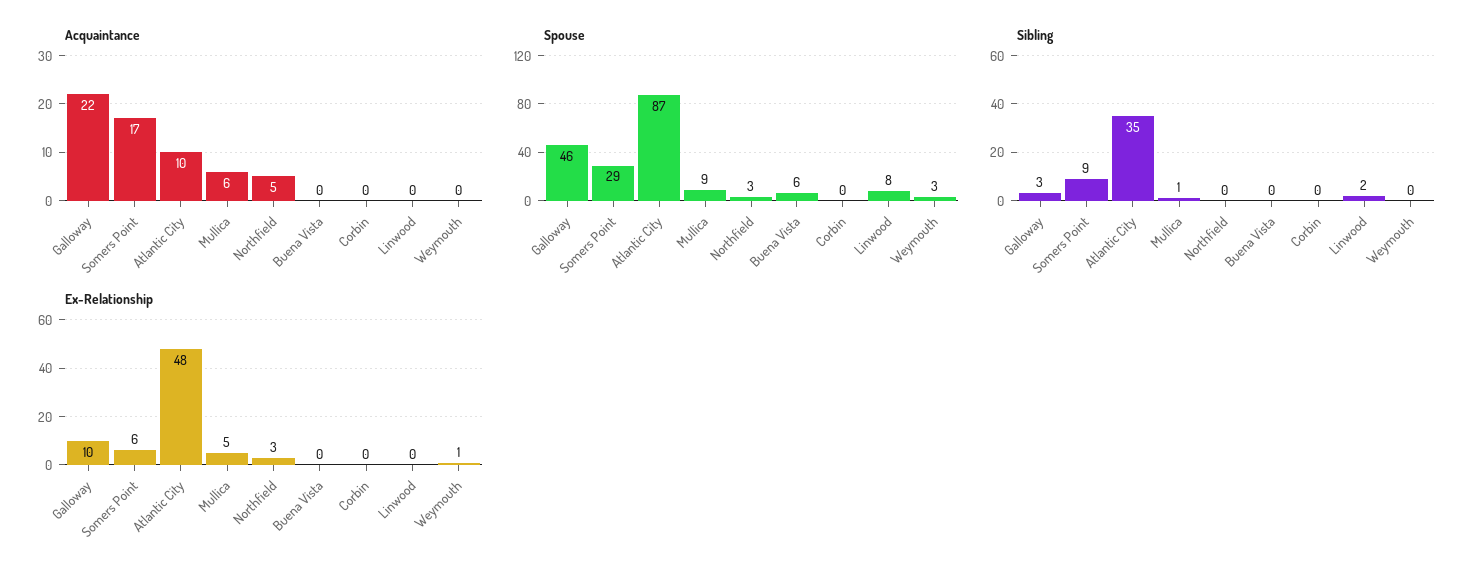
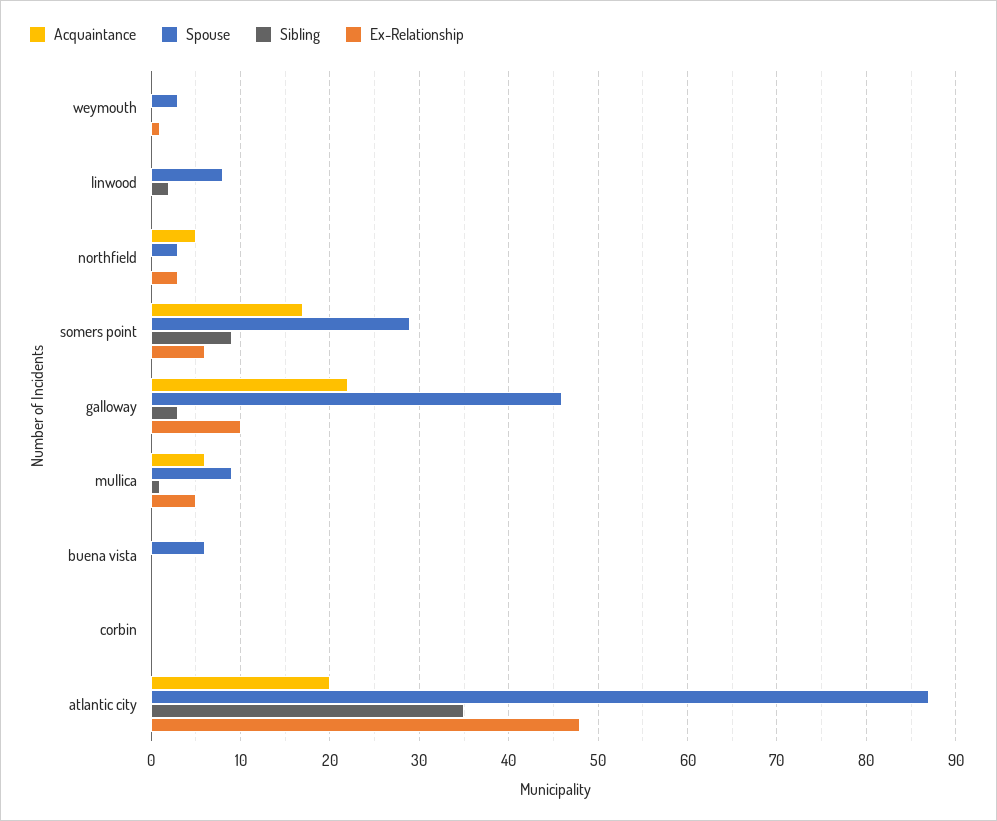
  {
    "Acquaintance": {
      "Galloway": 22,
      "Somers Point": 17,
-     "Atlantic City": 10,
+     "Atlantic City": 20,
      "Mullica": 6,
      "Northfield": 5,
      "Buena Vista": 0,
      "Corbin": 0,
      "Linwood": 0,
      "Weymouth": 0
    },
    "Spouse": {
      "Galloway": 46,
      "Somers Point": 29,
      "Atlantic City": 87,
      "Mullica": 9,
      "Northfield": 3,
      "Buena Vista": 6,
      "Corbin": 0,
      "Linwood": 8,
      "Weymouth": 3
    },
    "Sibling": {
      "Galloway": 3,
      "Somers Point": 9,
      "Atlantic City": 35,
      "Mullica": 1,
      "Northfield": 0,
      "Buena Vista": 0,
      "Corbin": 0,
      "Linwood": 2,
      "Weymouth": 0
    },
    "Ex-Relationship": {
      "Galloway": 10,
      "Somers Point": 6,
      "Atlantic City": 48,
      "Mullica": 5,
      "Northfield": 3,
      "Buena Vista": 0,
      "Corbin": 0,
      "Linwood": 0,
      "Weymouth": 1
    }
  }

